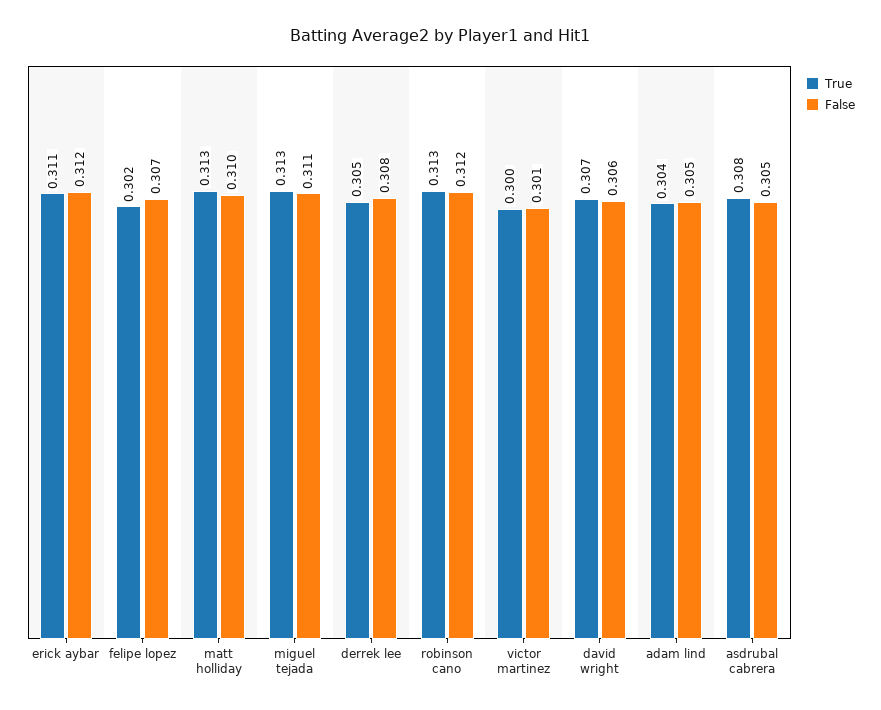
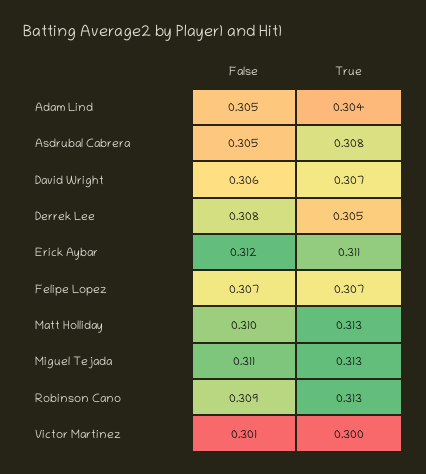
  {
    "True": {
      "erick aybar": 0.311,
-     "felipe lopez": 0.302,
+     "felipe lopez": 0.307,
      "matt holliday": 0.313,
      "miguel tejada": 0.313,
      "derrek lee": 0.305,
      "robinson cano": 0.313,
      "victor martinez": 0.3,
      "david wright": 0.307,
      "adam lind": 0.304,
      "asdrubal cabrera": 0.308
    },
    "False": {
      "erick aybar": 0.312,
      "felipe lopez": 0.307,
      "matt holliday": 0.31,
      "miguel tejada": 0.311,
      "derrek lee": 0.308,
-     "robinson cano": 0.312,
+     "robinson cano": 0.309,
      "victor martinez": 0.301,
      "david wright": 0.306,
      "adam lind": 0.305,
      "asdrubal cabrera": 0.305
    }
  }

